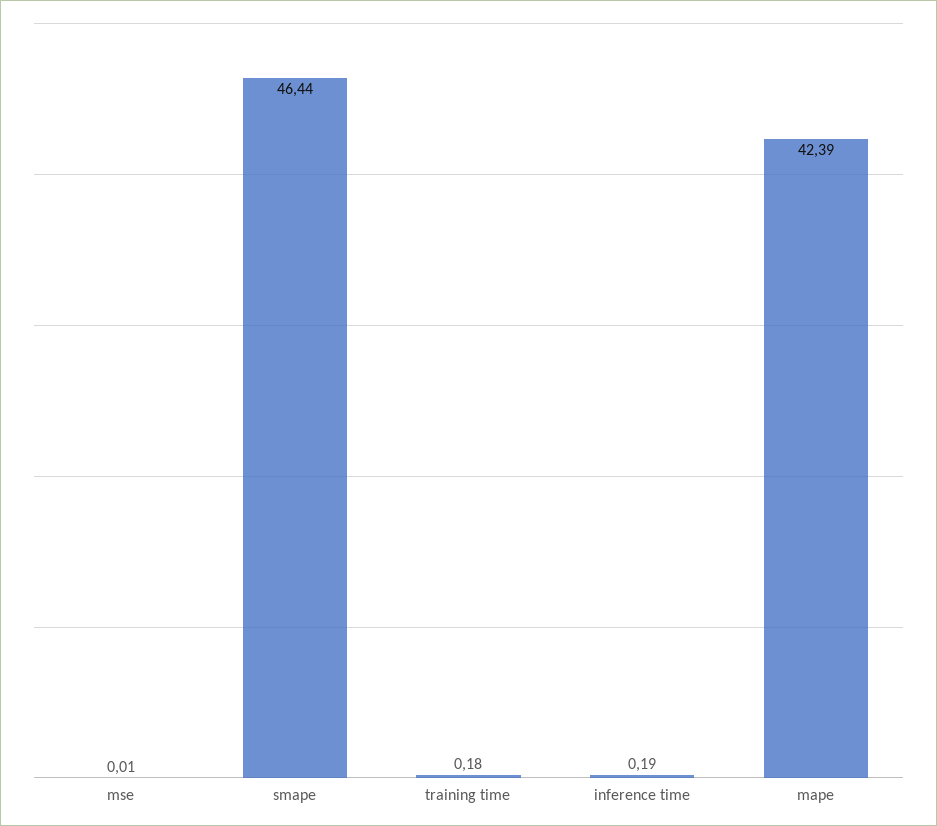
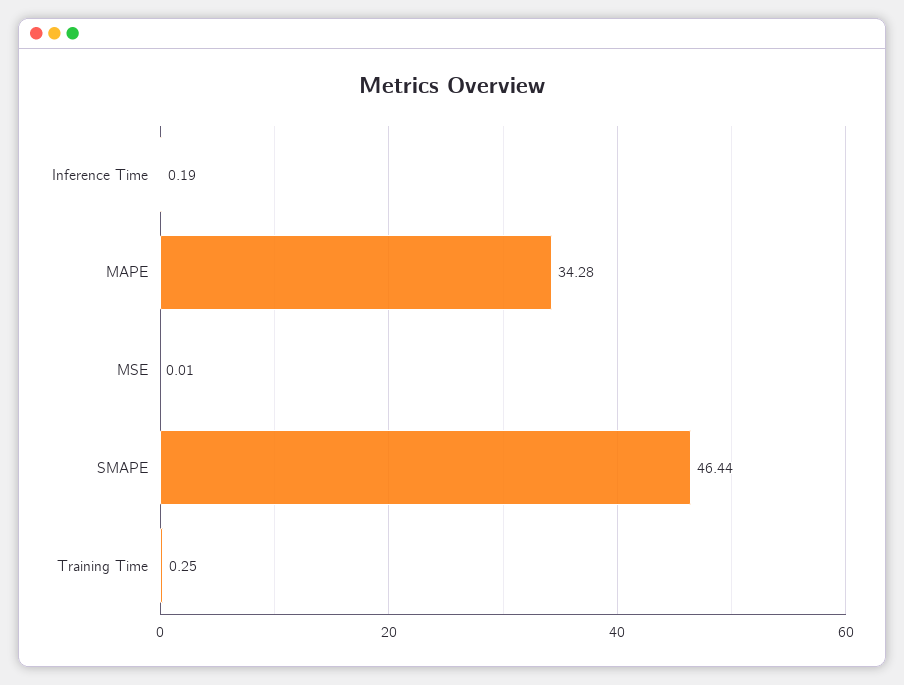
  {
    "mse": 0.01,
    "smape": 46.44,
-   "training time": 0.18,
+   "training time": 0.25,
    "inference time": 0.19,
-   "mape": 42.39
+   "mape": 34.28
  }

